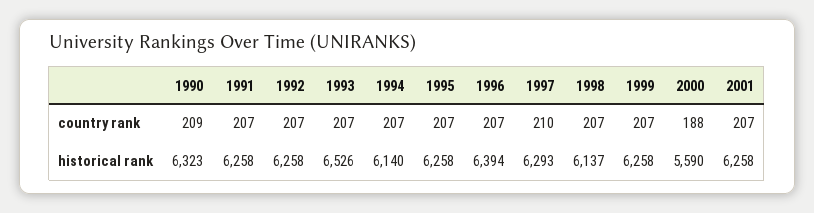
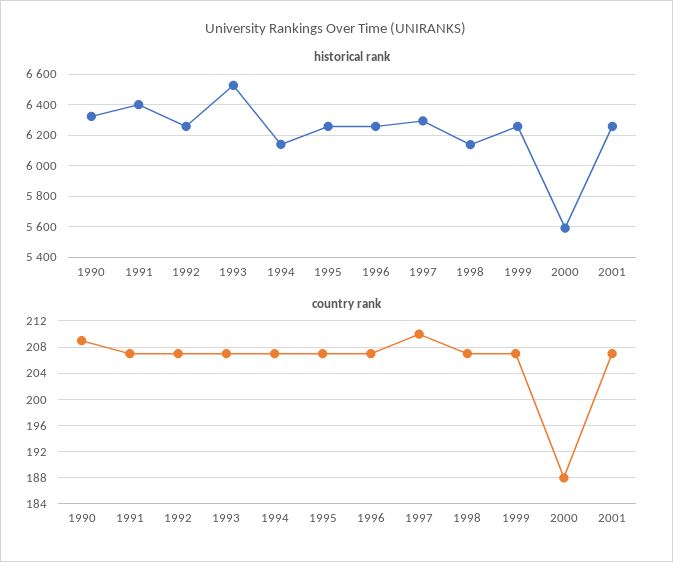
  {
    "country rank": {
      "1990": 209,
      "1991": 207,
      "1992": 207,
      "1993": 207,
      "1994": 207,
      "1995": 207,
      "1996": 207,
      "1997": 210,
      "1998": 207,
      "1999": 207,
      "2000": 188,
      "2001": 207
    },
    "historical rank": {
      "1990": 6323,
-     "1991": 6258,
+     "1991": 6400,
      "1992": 6258,
      "1993": 6526,
      "1994": 6140,
      "1995": 6258,
-     "1996": 6394,
+     "1996": 6250,
      "1997": 6293,
      "1998": 6137,
      "1999": 6258,
      "2000": 5590,
      "2001": 6258
    }
  }

